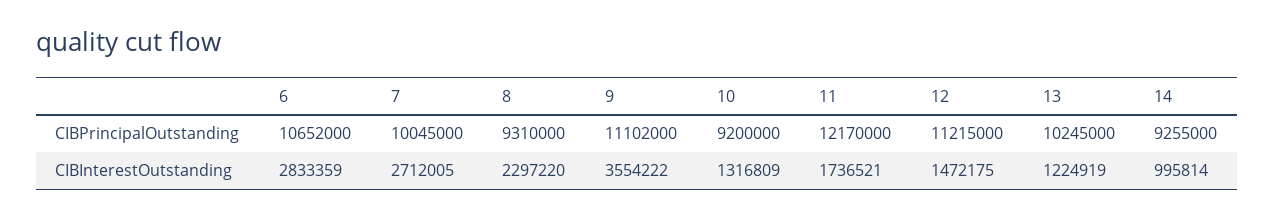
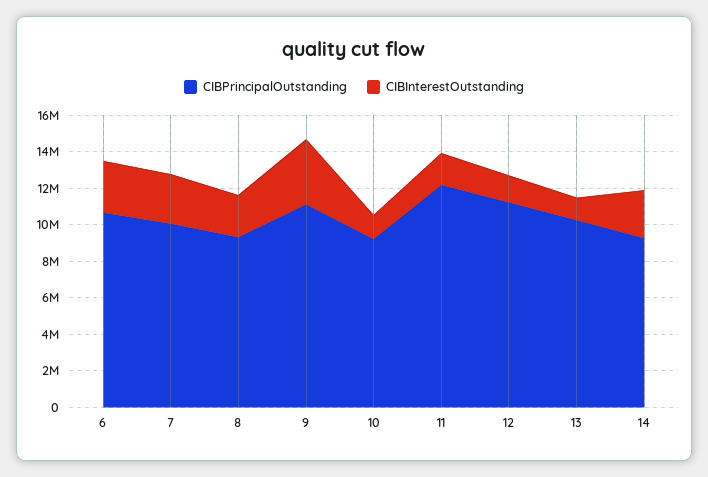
  {
    "CIBPrincipalOutstanding": {
      "6": 10652000,
      "7": 10045000,
      "8": 9310000,
      "9": 11102000,
      "10": 9200000,
      "11": 12170000,
      "12": 11215000,
      "13": 10245000,
      "14": 9255000
    },
    "CIBInterestOutstanding": {
      "6": 2833359,
      "7": 2712005,
      "8": 2297220,
      "9": 3554222,
      "10": 1316809,
      "11": 1736521,
      "12": 1472175,
      "13": 1224919,
-     "14": 995814
+     "14": 2500000
    }
  }

